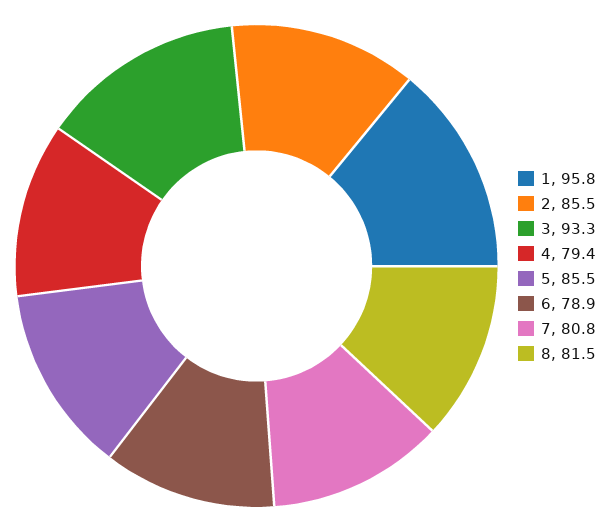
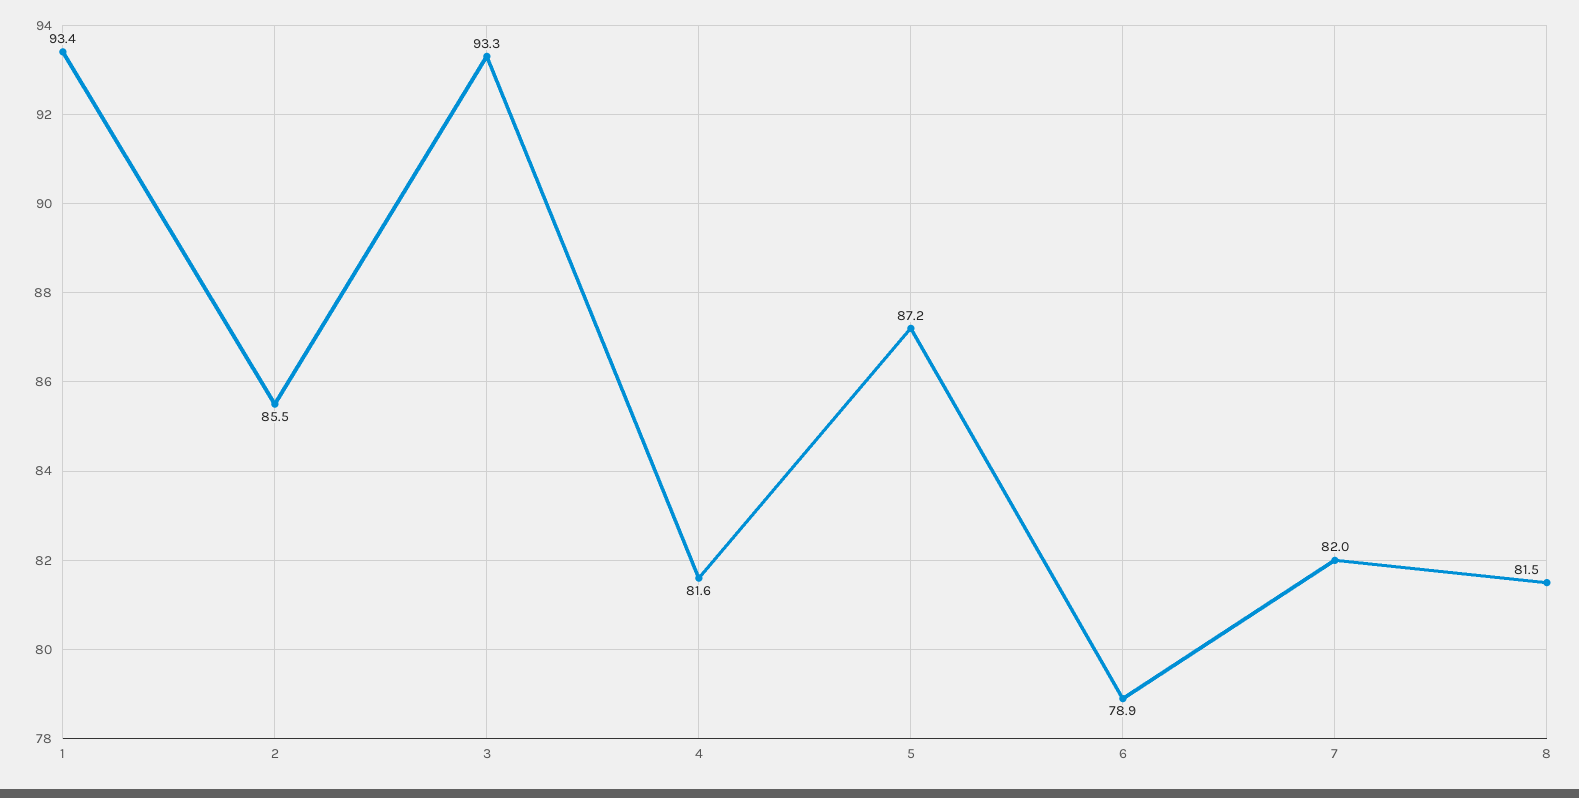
  {
-   "1": 95.8,
+   "1": 93.4,
    "2": 85.5,
    "3": 93.3,
-   "4": 79.4,
+   "4": 81.6,
-   "5": 85.5,
+   "5": 87.2,
    "6": 78.9,
-   "7": 80.8,
+   "7": 82,
    "8": 81.5
  }

